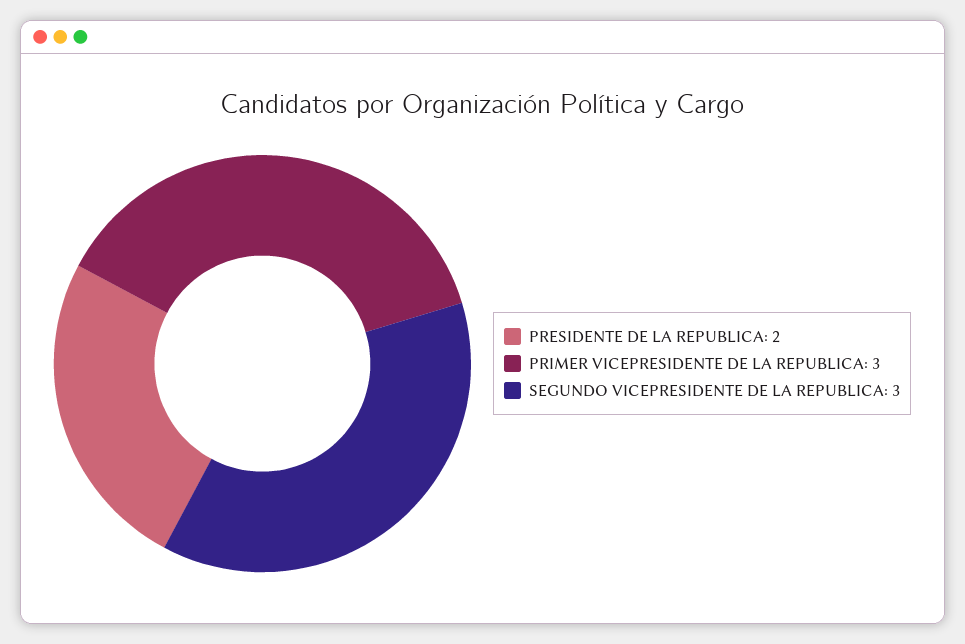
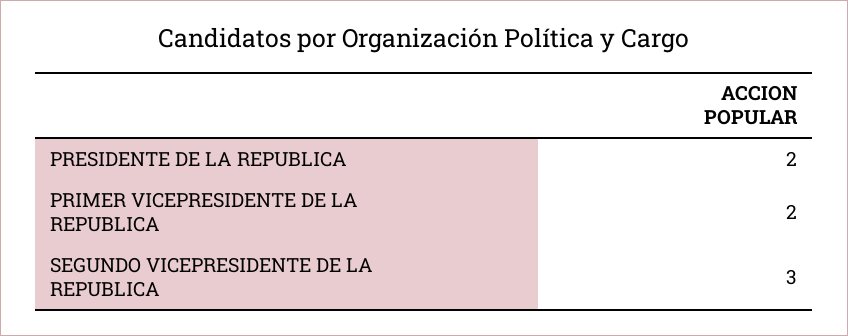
  {
    "PRESIDENTE DE LA REPUBLICA": 2,
-   "PRIMER VICEPRESIDENTE DE LA REPUBLICA": 3,
+   "PRIMER VICEPRESIDENTE DE LA REPUBLICA": 2,
    "SEGUNDO VICEPRESIDENTE DE LA REPUBLICA": 3
  }

